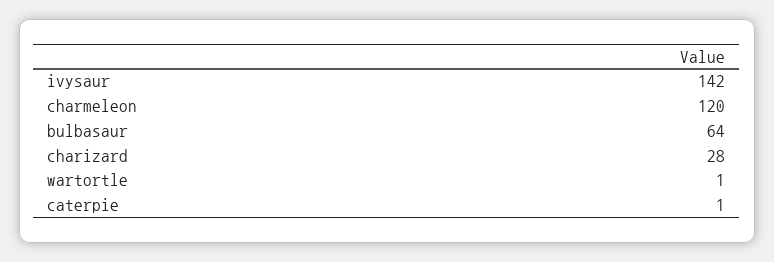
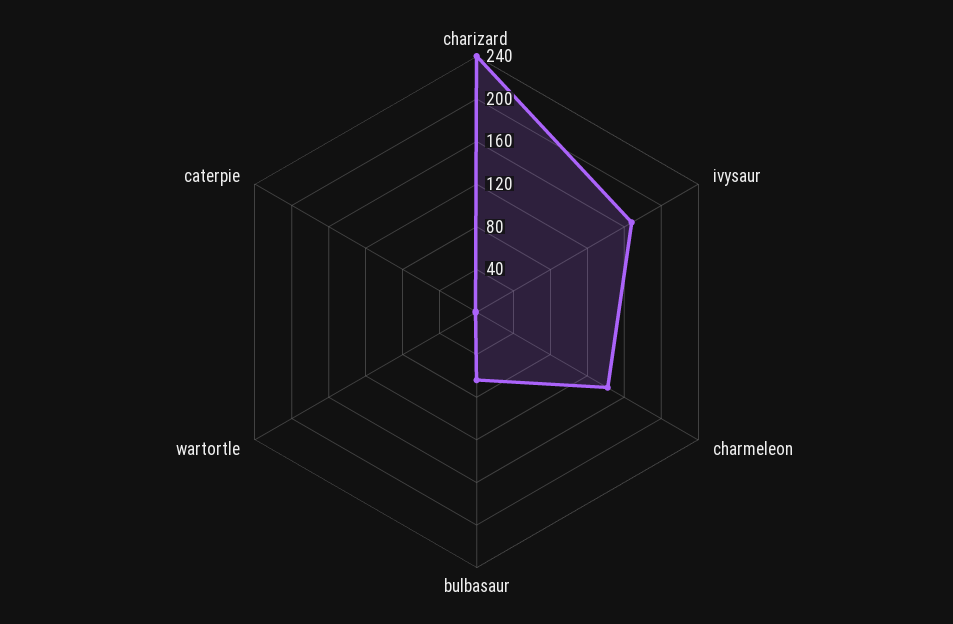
  {
-   "ivysaur": 142,
+   "ivysaur": 170,
-   "charmeleon": 120,
+   "charmeleon": 140,
    "bulbasaur": 64,
-   "charizard": 28,
+   "charizard": 240,
    "wartortle": 1,
    "caterpie": 1
  }

